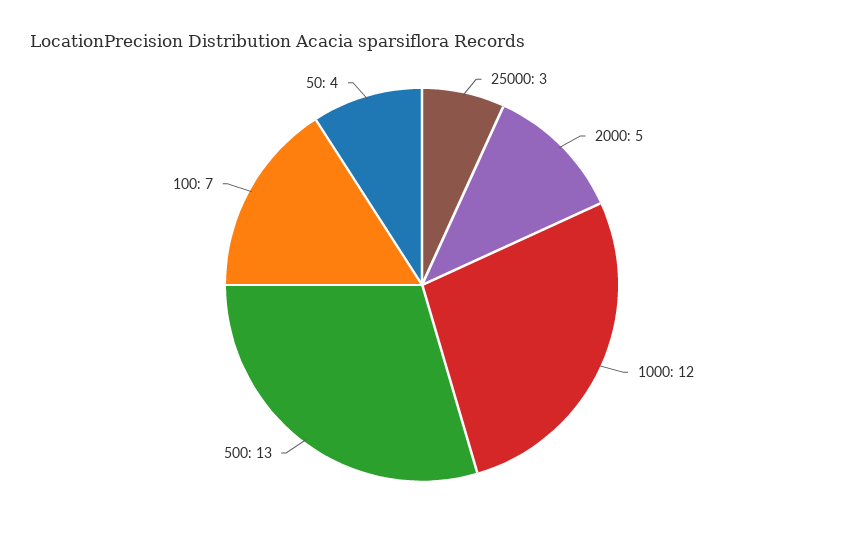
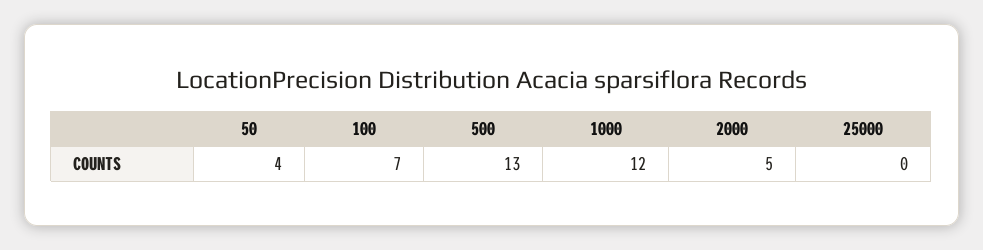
  {
-   "25000": 3,
+   "25000": 0,
    "2000": 5,
    "1000": 12,
    "500": 13,
    "100": 7,
    "50": 4
  }

